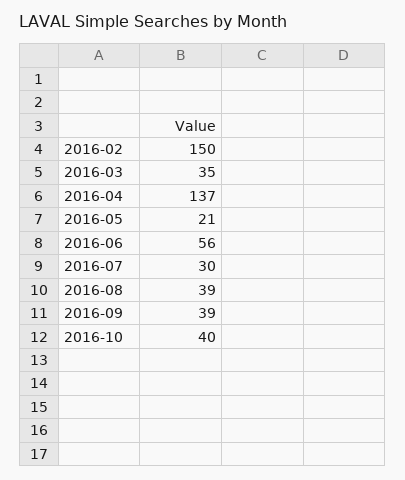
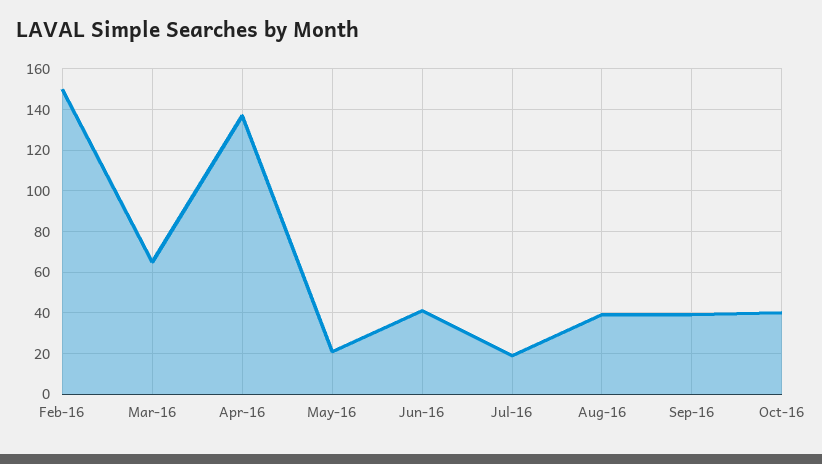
  {
    "2016-02": 150,
-   "2016-03": 35,
+   "2016-03": 65,
    "2016-04": 137,
    "2016-05": 21,
-   "2016-06": 56,
+   "2016-06": 40,
-   "2016-07": 30,
+   "2016-07": 20,
    "2016-08": 39,
    "2016-09": 39,
    "2016-10": 40
  }

